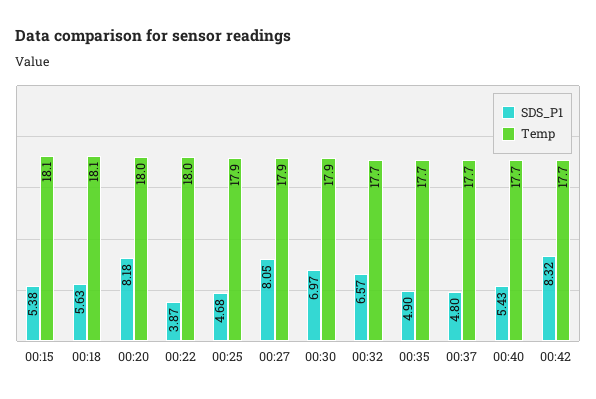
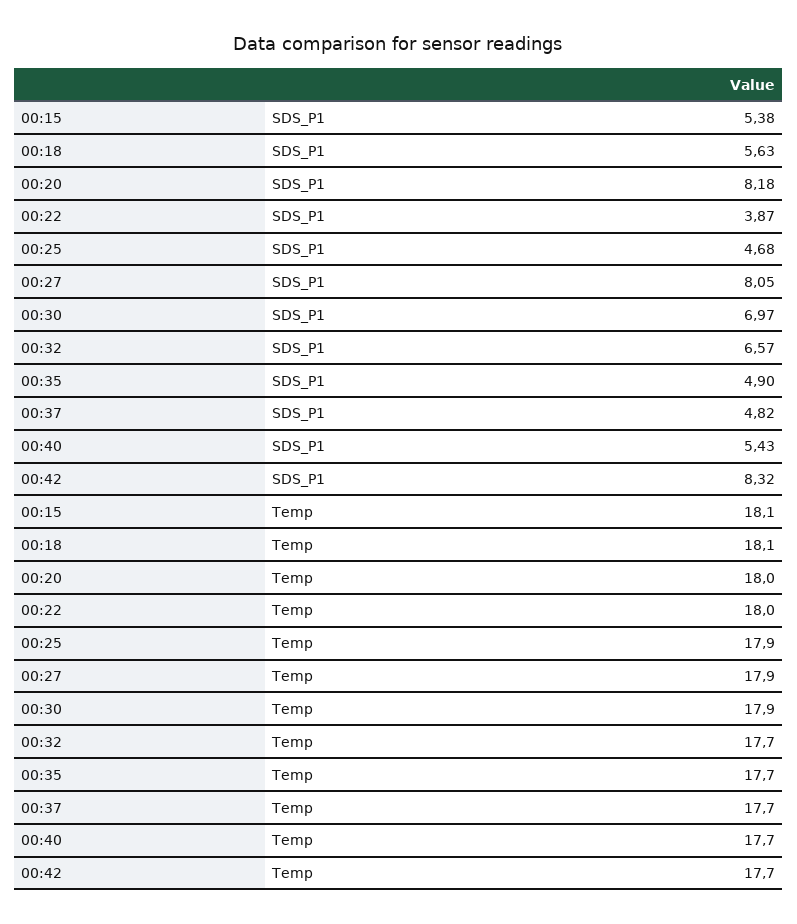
  {
    "SDS_P1": {
      "00:15": 5.38,
      "00:18": 5.63,
      "00:20": 8.18,
      "00:22": 3.87,
      "00:25": 4.68,
      "00:27": 8.05,
      "00:30": 6.97,
      "00:32": 6.57,
      "00:35": 4.9,
-     "00:37": 4.8,
+     "00:37": 4.82,
      "00:40": 5.43,
      "00:42": 8.32
    },
    "Temp": {
      "00:15": 18.1,
      "00:18": 18.1,
      "00:20": 18,
      "00:22": 18,
      "00:25": 17.9,
      "00:27": 17.9,
      "00:30": 17.9,
      "00:32": 17.7,
      "00:35": 17.7,
      "00:37": 17.7,
      "00:40": 17.7,
      "00:42": 17.7
    }
  }

